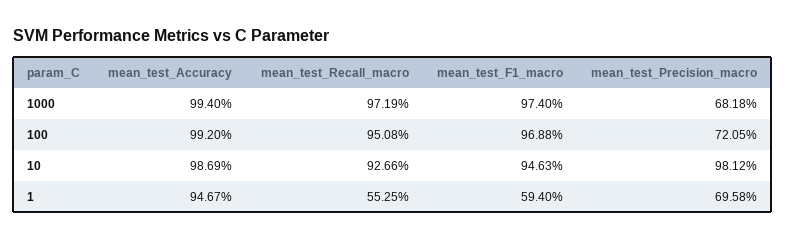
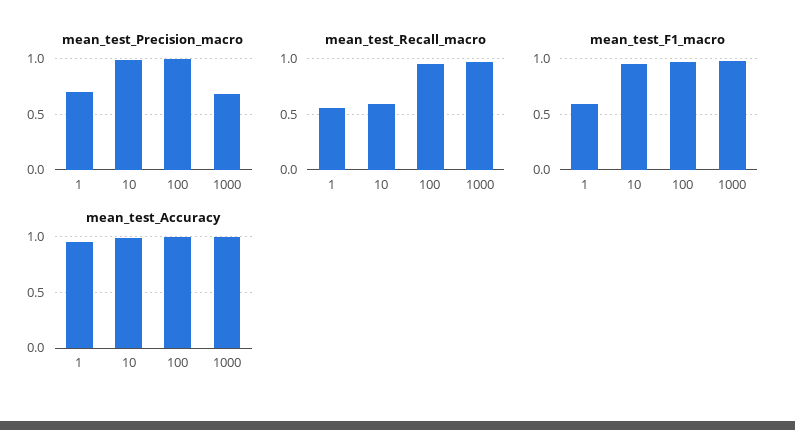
  {
    "mean_test_Accuracy": {
      "1000": 0.994,
      "100": 0.992,
      "10": 0.9869,
      "1": 0.9467
    },
    "mean_test_Recall_macro": {
      "1000": 0.9719,
      "100": 0.9508,
-     "10": 0.9266,
+     "10": 0.6,
      "1": 0.5525
    },
    "mean_test_F1_macro": {
      "1000": 0.974,
      "100": 0.9688,
      "10": 0.9463,
      "1": 0.594
    },
    "mean_test_Precision_macro": {
      "1000": 0.6818,
-     "100": 0.7205,
+     "100": 1,
      "10": 0.9812,
      "1": 0.6958
    }
  }

